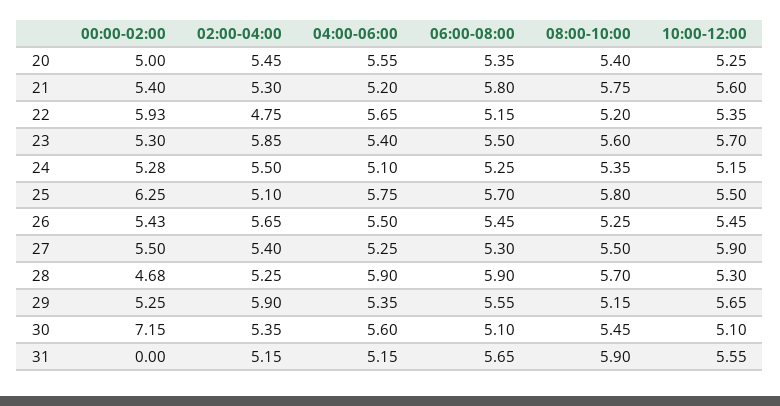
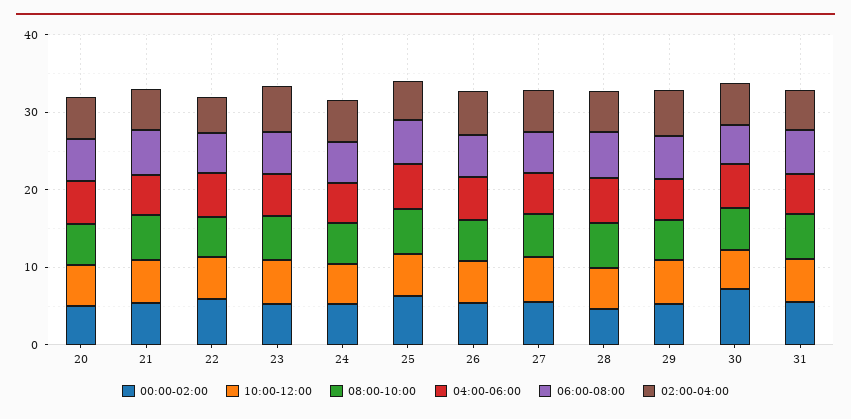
  {
    "00:00-02:00": {
      "20": 5,
      "21": 5.4,
      "22": 5.93,
      "23": 5.3,
      "24": 5.28,
      "25": 6.25,
      "26": 5.43,
      "27": 5.5,
      "28": 4.68,
      "29": 5.25,
      "30": 7.15,
-     "31": 0
+     "31": 6
    },
    "02:00-04:00": {
      "20": 5.45,
      "21": 5.3,
      "22": 4.75,
      "23": 5.85,
      "24": 5.5,
      "25": 5.1,
      "26": 5.65,
      "27": 5.4,
      "28": 5.25,
      "29": 5.9,
      "30": 5.35,
      "31": 5.15
    },
    "04:00-06:00": {
      "20": 5.55,
      "21": 5.2,
      "22": 5.65,
      "23": 5.4,
      "24": 5.1,
      "25": 5.75,
      "26": 5.5,
      "27": 5.25,
      "28": 5.9,
      "29": 5.35,
      "30": 5.6,
      "31": 5.15
    },
    "06:00-08:00": {
      "20": 5.35,
      "21": 5.8,
      "22": 5.15,
      "23": 5.5,
      "24": 5.25,
      "25": 5.7,
      "26": 5.45,
      "27": 5.3,
      "28": 5.9,
      "29": 5.55,
      "30": 5.1,
      "31": 5.65
    },
    "08:00-10:00": {
      "20": 5.4,
      "21": 5.75,
      "22": 5.2,
      "23": 5.6,
      "24": 5.35,
      "25": 5.8,
      "26": 5.25,
      "27": 5.5,
      "28": 5.7,
      "29": 5.15,
      "30": 5.45,
      "31": 5.9
    },
    "10:00-12:00": {
      "20": 5.25,
      "21": 5.6,
      "22": 5.35,
      "23": 5.7,
      "24": 5.15,
      "25": 5.5,
      "26": 5.45,
      "27": 5.9,
      "28": 5.3,
      "29": 5.65,
      "30": 5.1,
      "31": 5.55
    }
  }

